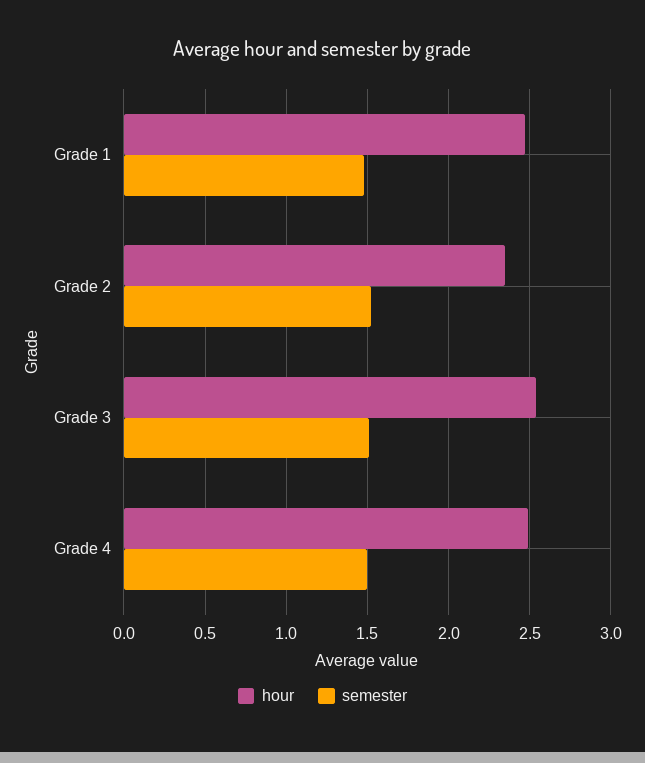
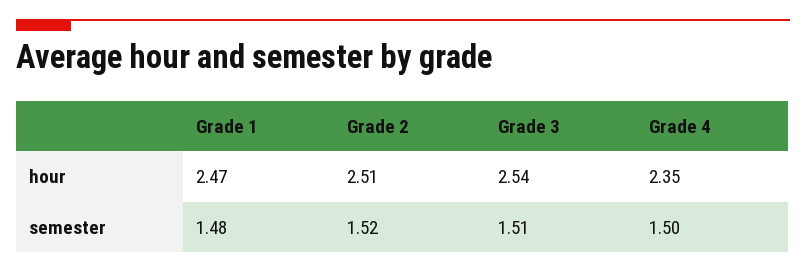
  {
    "hour": {
      "Grade 1": 2.47,
-     "Grade 2": 2.35,
+     "Grade 2": 2.51,
      "Grade 3": 2.54,
-     "Grade 4": 2.5
+     "Grade 4": 2.35
    },
    "semester": {
      "Grade 1": 1.48,
      "Grade 2": 1.52,
      "Grade 3": 1.51,
      "Grade 4": 1.5
    }
  }

